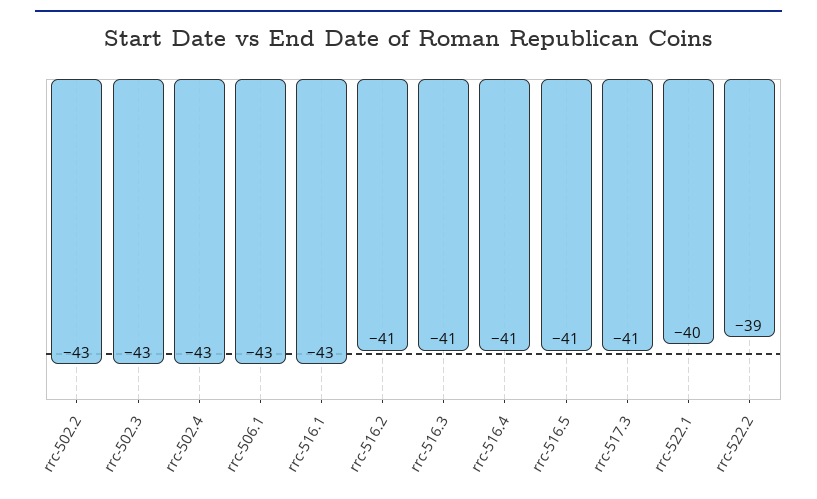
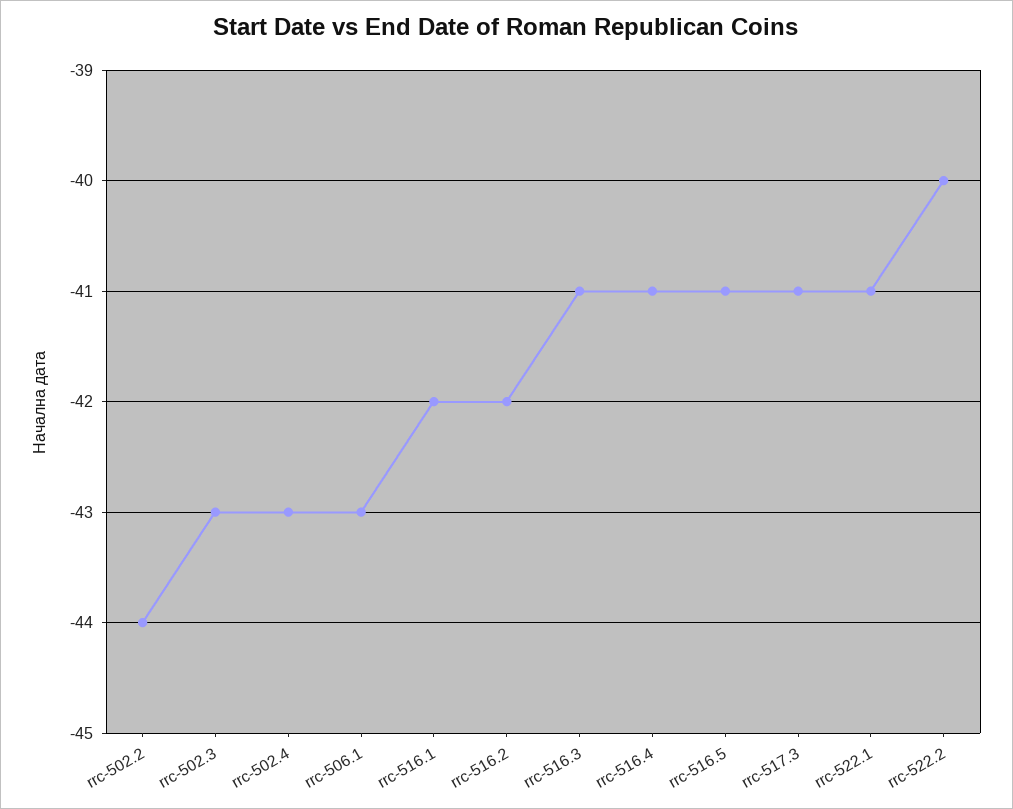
  {
-   "rrc-502.2": -43,
+   "rrc-502.2": -44,
    "rrc-502.3": -43,
    "rrc-502.4": -43,
    "rrc-506.1": -43,
-   "rrc-516.1": -43,
+   "rrc-516.1": -42,
-   "rrc-516.2": -41,
+   "rrc-516.2": -42,
    "rrc-516.3": -41,
    "rrc-516.4": -41,
    "rrc-516.5": -41,
    "rrc-517.3": -41,
-   "rrc-522.1": -40,
+   "rrc-522.1": -41,
-   "rrc-522.2": -39
+   "rrc-522.2": -40
  }

